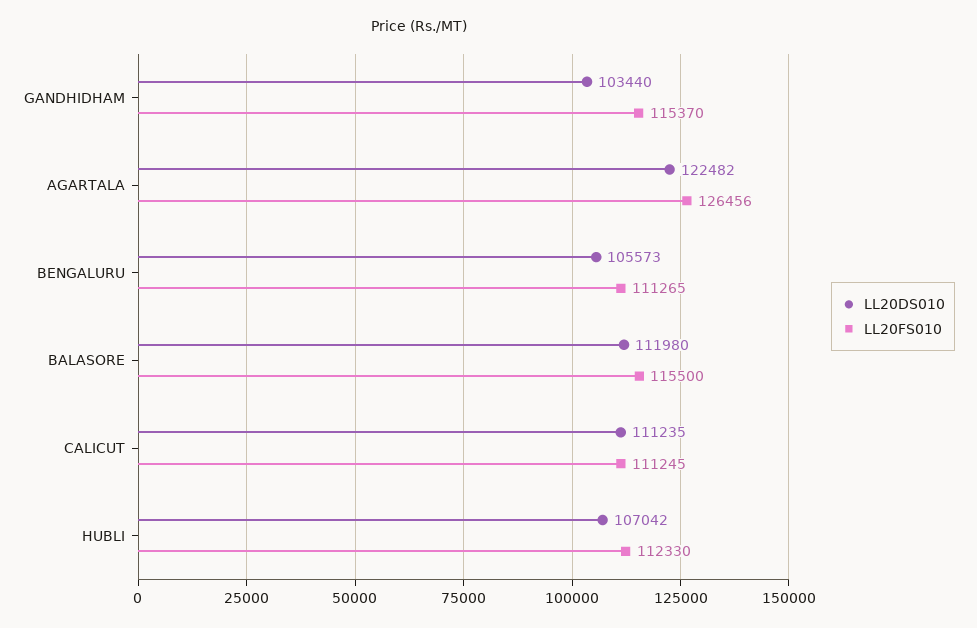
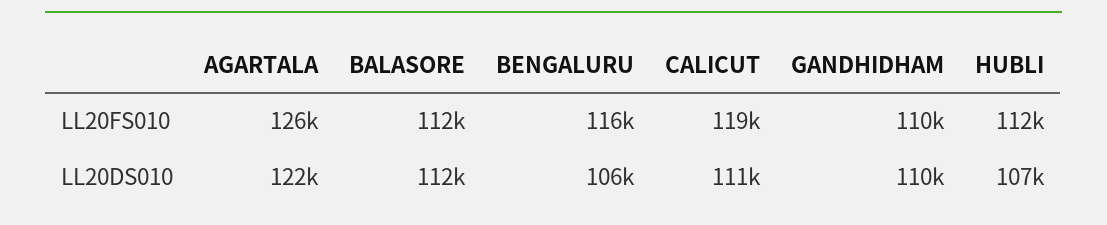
  {
    "LL20DS010": {
-     "GANDHIDHAM": 103440,
+     "GANDHIDHAM": 110000,
      "AGARTALA": 122482,
      "BENGALURU": 105573,
      "BALASORE": 111980,
      "CALICUT": 111235,
      "HUBLI": 107042
    },
    "LL20FS010": {
-     "GANDHIDHAM": 115370,
+     "GANDHIDHAM": 110000,
      "AGARTALA": 126456,
-     "BENGALURU": 111265,
+     "BENGALURU": 116000,
-     "BALASORE": 115500,
+     "BALASORE": 112000,
-     "CALICUT": 111245,
+     "CALICUT": 119000,
      "HUBLI": 112330
    }
  }

